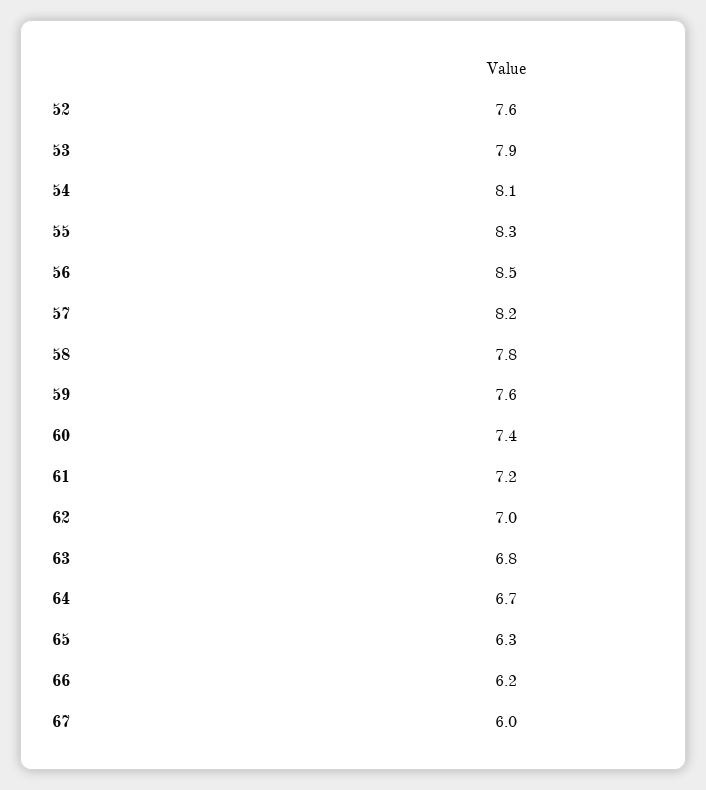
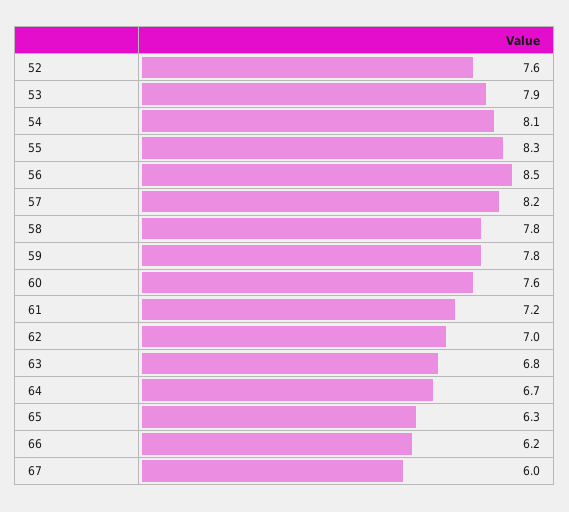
  {
    "52": 7.6,
    "53": 7.9,
    "54": 8.1,
    "55": 8.3,
    "56": 8.5,
    "57": 8.2,
    "58": 7.8,
-   "59": 7.6,
+   "59": 7.8,
-   "60": 7.4,
+   "60": 7.6,
    "61": 7.2,
    "62": 7,
    "63": 6.8,
    "64": 6.7,
    "65": 6.3,
    "66": 6.2,
    "67": 6
  }

